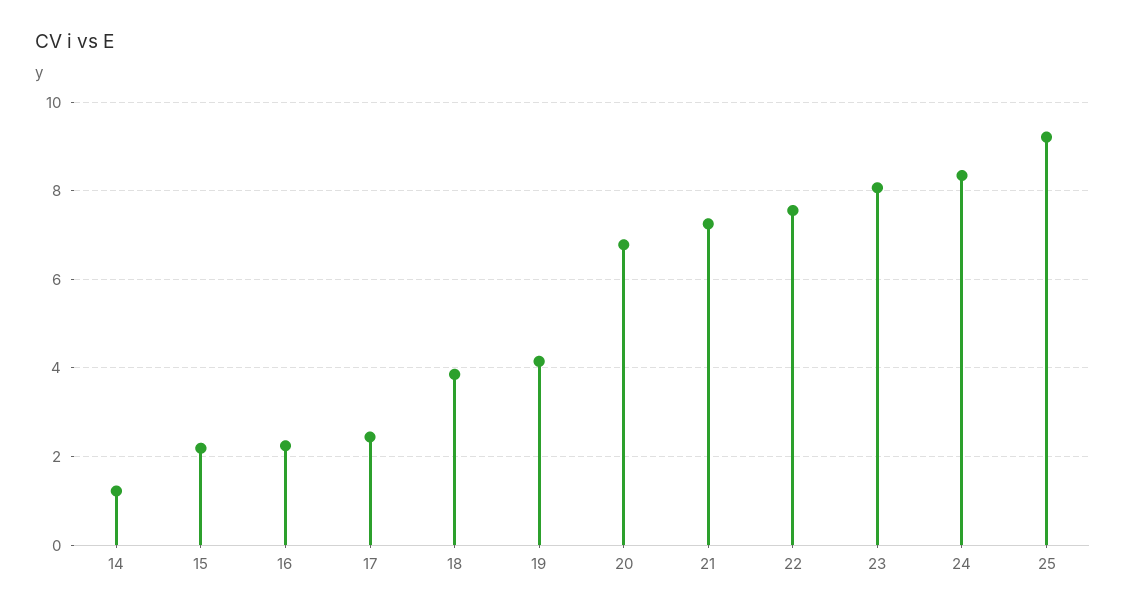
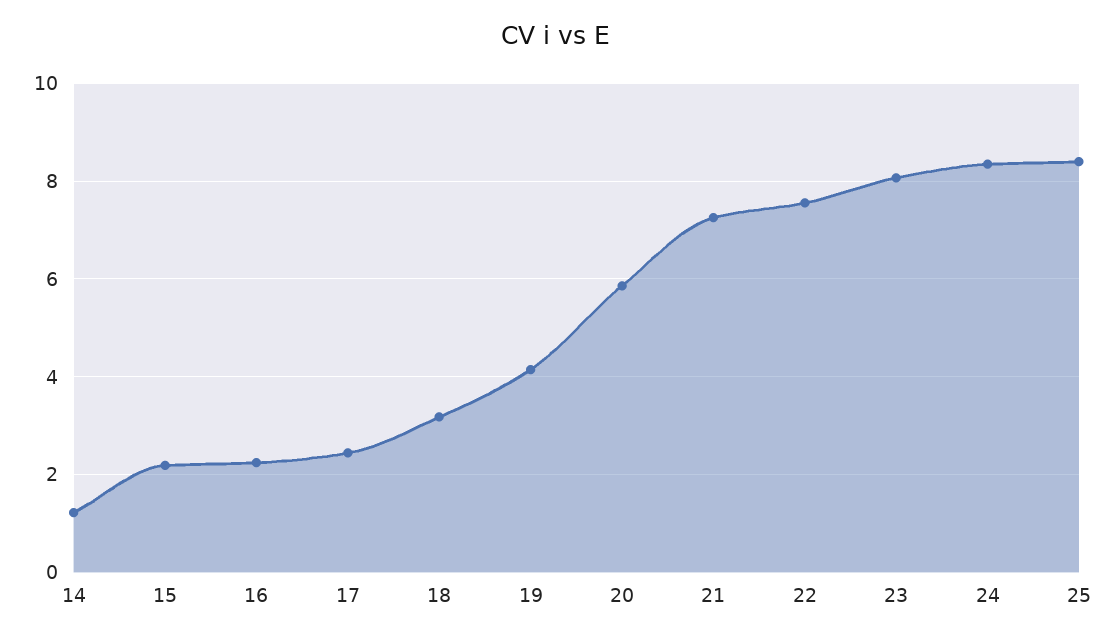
  {
    "14": 1.2,
    "15": 2.2,
    "16": 2.2,
    "17": 2.4,
-   "18": 3.8,
+   "18": 3.2,
    "19": 4.2,
-   "20": 6.8,
+   "20": 5.8,
    "21": 7.2,
    "22": 7.6,
    "23": 8,
    "24": 8.4,
-   "25": 9.2
+   "25": 8.4
  }

